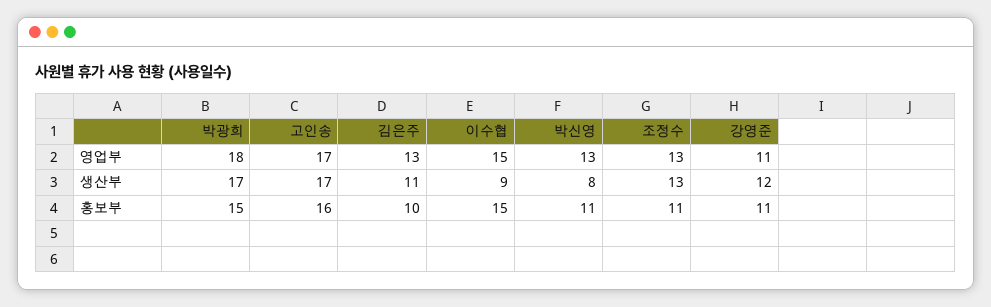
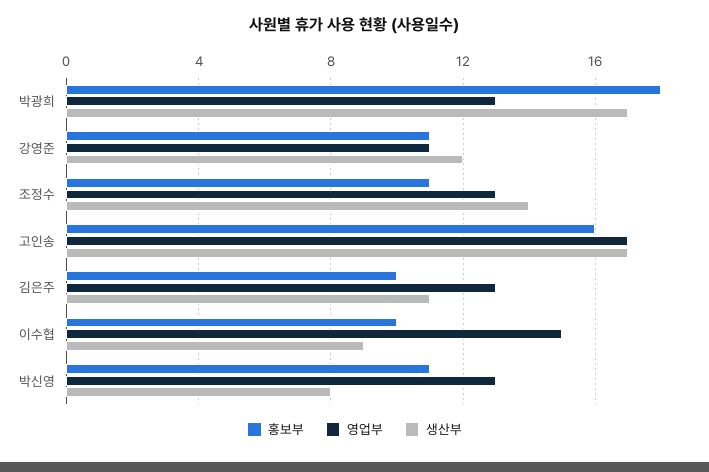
  {
    "영업부": {
-     "박광희": 18,
+     "박광희": 13,
      "고인송": 17,
      "김은주": 13,
      "이수협": 15,
      "박신영": 13,
      "조정수": 13,
      "강영준": 11
    },
    "생산부": {
      "박광희": 17,
      "고인송": 17,
      "김은주": 11,
      "이수협": 9,
      "박신영": 8,
-     "조정수": 13,
+     "조정수": 14,
      "강영준": 12
    },
    "홍보부": {
-     "박광희": 15,
+     "박광희": 18,
      "고인송": 16,
      "김은주": 10,
-     "이수협": 15,
+     "이수협": 10,
      "박신영": 11,
      "조정수": 11,
      "강영준": 11
    }
  }

